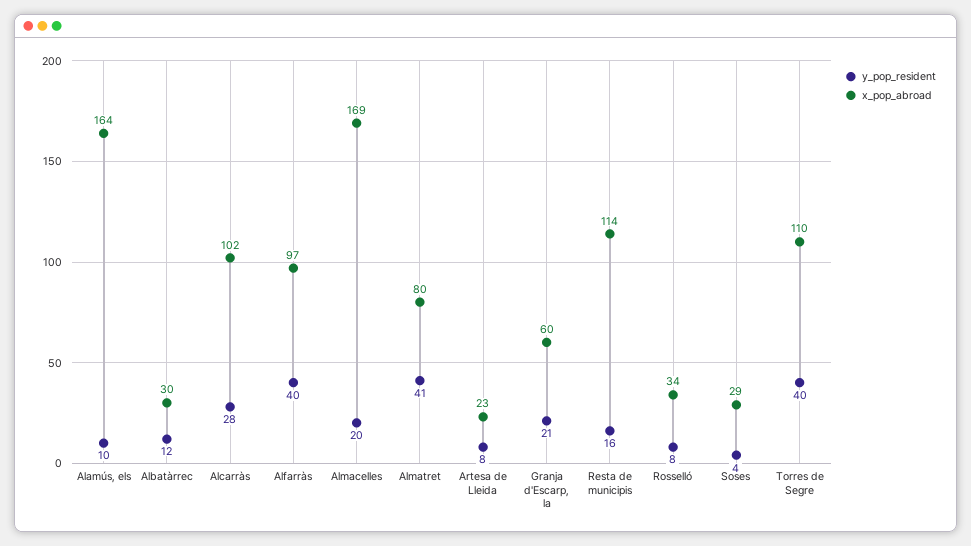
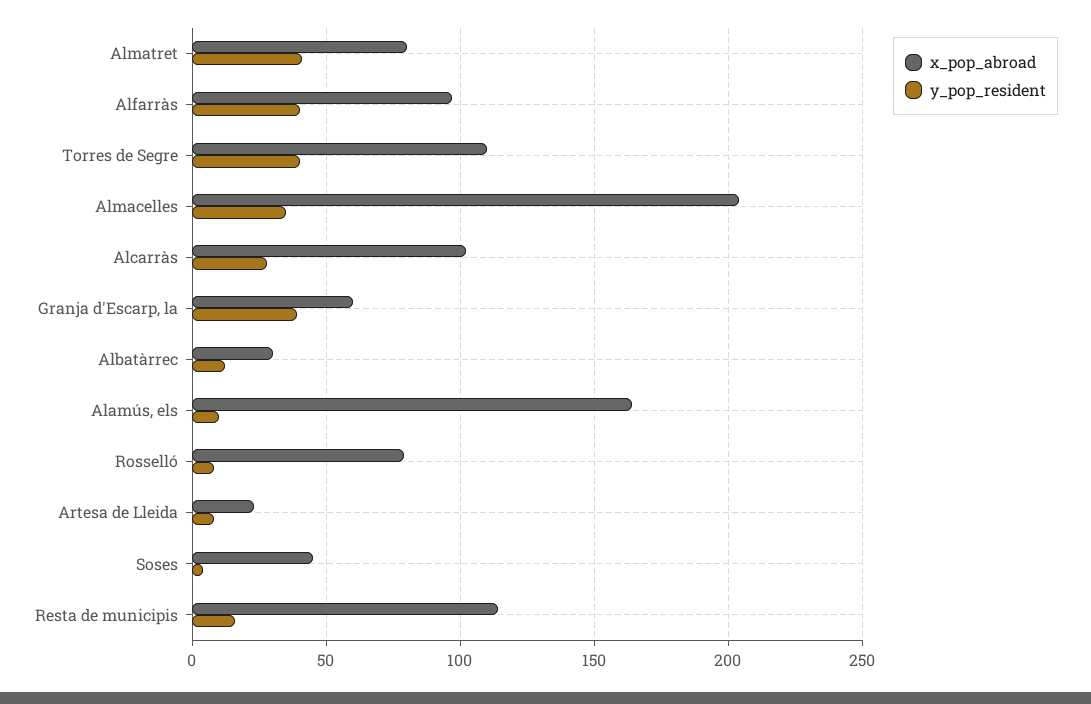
  {
    "y_pop_resident": {
      "Alamús, els": 10,
      "Albatàrrec": 12,
      "Alcarràs": 28,
      "Alfarràs": 40,
-     "Almacelles": 20,
+     "Almacelles": 35,
      "Almatret": 41,
      "Artesa de Lleida": 8,
-     "Granja d'Escarp, la": 21,
+     "Granja d'Escarp, la": 40,
      "Resta de municipis": 16,
      "Rosselló": 8,
      "Soses": 4,
      "Torres de Segre": 40
    },
    "x_pop_abroad": {
      "Alamús, els": 164,
      "Albatàrrec": 30,
      "Alcarràs": 102,
      "Alfarràs": 97,
-     "Almacelles": 169,
+     "Almacelles": 205,
      "Almatret": 80,
      "Artesa de Lleida": 23,
      "Granja d'Escarp, la": 60,
      "Resta de municipis": 114,
-     "Rosselló": 34,
+     "Rosselló": 80,
-     "Soses": 29,
+     "Soses": 45,
      "Torres de Segre": 110
    }
  }

